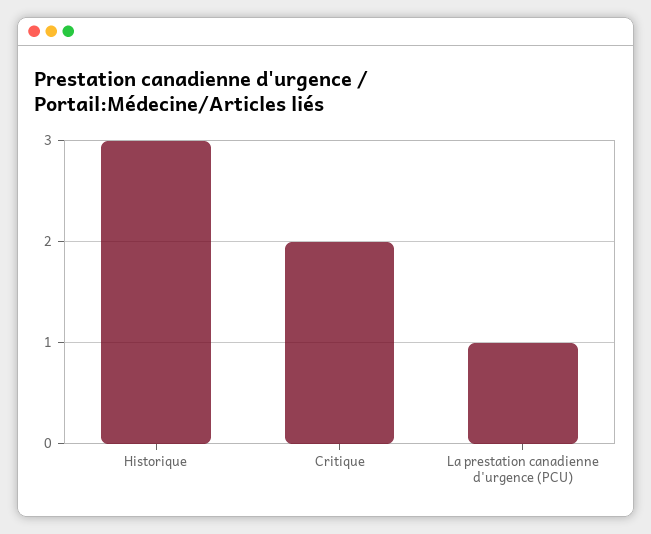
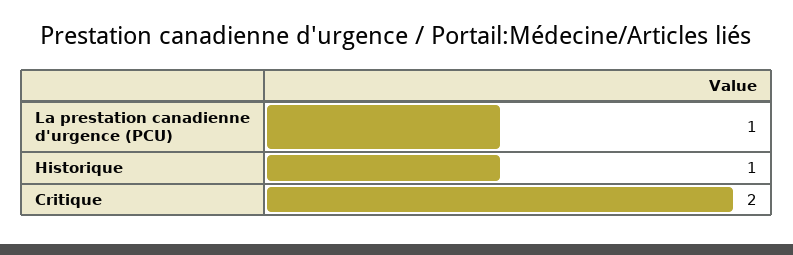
  {
-   "Historique": 3,
+   "Historique": 1,
    "Critique": 2,
    "La prestation canadienne d'urgence (PCU)": 1
  }

